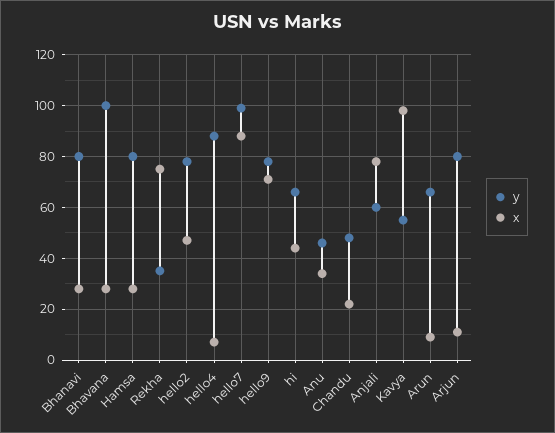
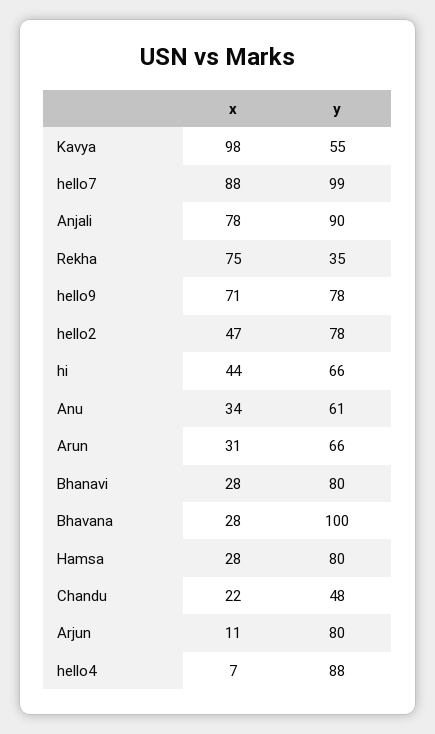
  {
    "y": {
      "Bhanavi": 80,
      "Bhavana": 100,
      "Hamsa": 80,
      "Rekha": 35,
      "hello2": 78,
      "hello4": 88,
      "hello7": 99,
      "hello9": 78,
      "hi": 66,
-     "Anu": 45,
+     "Anu": 61,
      "Chandu": 48,
-     "Anjali": 60,
+     "Anjali": 90,
      "Kavya": 55,
      "Arun": 66,
      "Arjun": 80
    },
    "x": {
      "Bhanavi": 28,
      "Bhavana": 28,
      "Hamsa": 28,
      "Rekha": 75,
      "hello2": 47,
      "hello4": 7,
      "hello7": 88,
      "hello9": 71,
      "hi": 44,
      "Anu": 34,
      "Chandu": 22,
      "Anjali": 78,
      "Kavya": 98,
-     "Arun": 10,
+     "Arun": 31,
      "Arjun": 11
    }
  }

